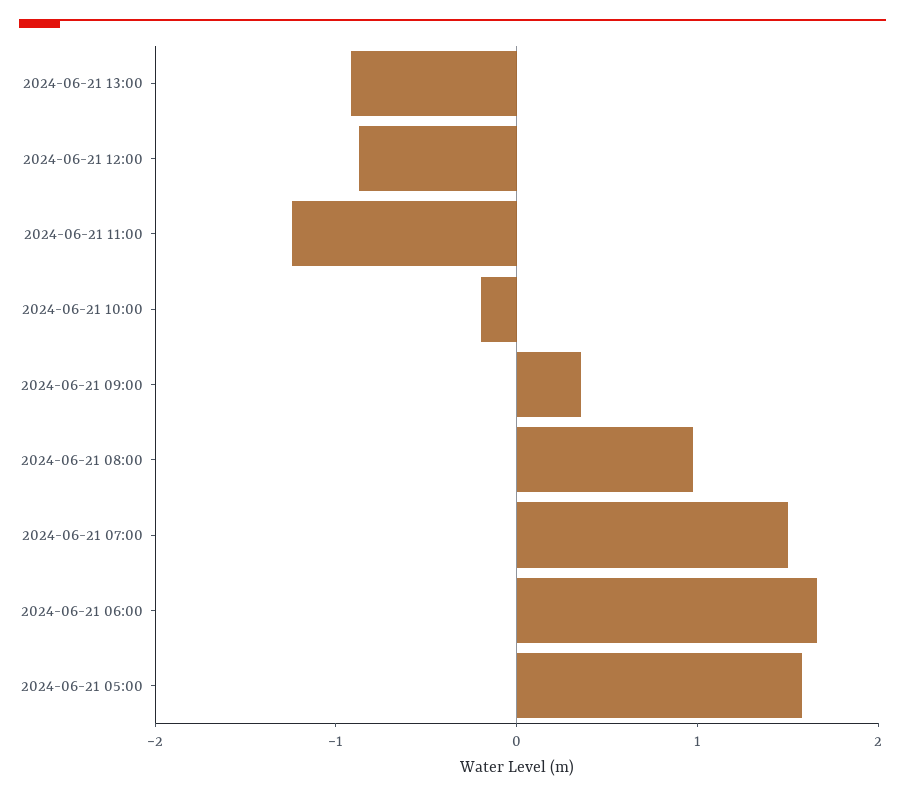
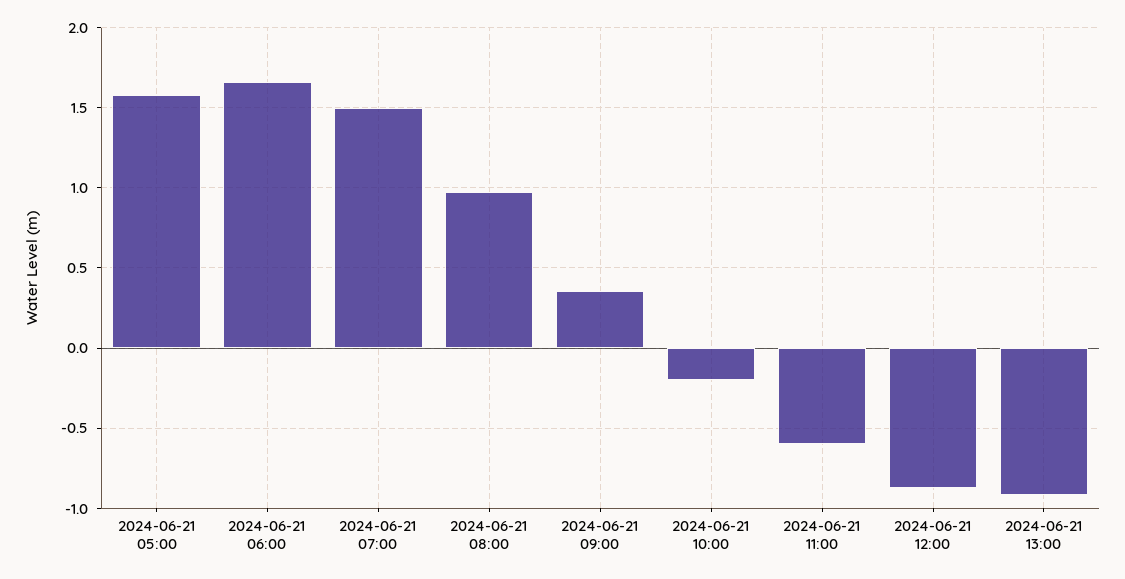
  {
    "2024-06-21 13:00": -0.9,
    "2024-06-21 12:00": -0.85,
-   "2024-06-21 11:00": -1.2,
+   "2024-06-21 11:00": -0.6,
    "2024-06-21 10:00": -0.2,
    "2024-06-21 09:00": 0.35,
    "2024-06-21 08:00": 0.95,
    "2024-06-21 07:00": 1.5,
    "2024-06-21 06:00": 1.65,
    "2024-06-21 05:00": 1.6
  }

